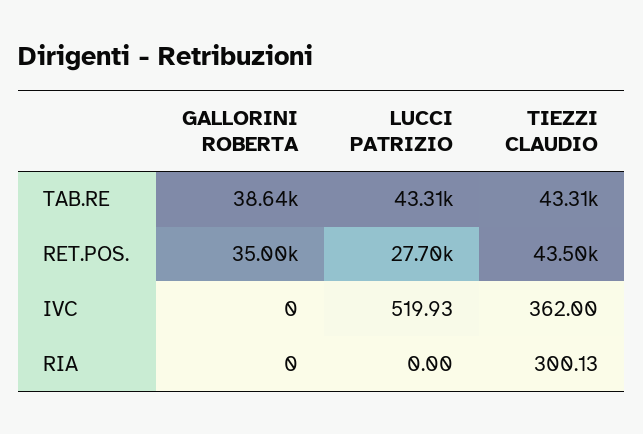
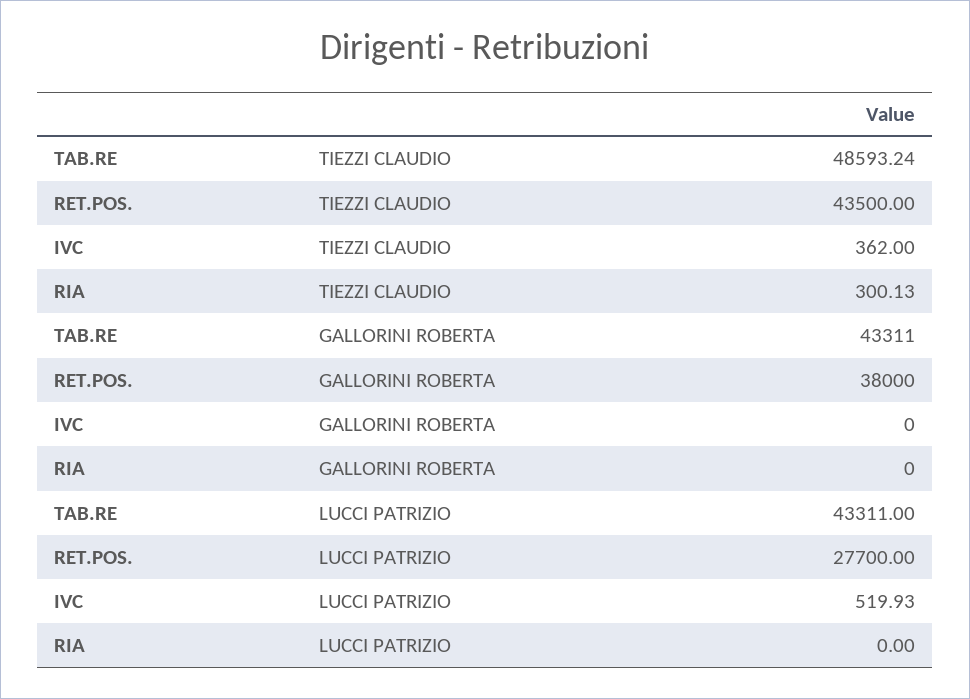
  {
    "GALLORINI ROBERTA": {
-     "TAB.RE": 38640,
+     "TAB.RE": 43311,
-     "RET.POS.": 35000,
+     "RET.POS.": 38000,
      "IVC": 0,
      "RIA": 0
    },
    "LUCCI PATRIZIO": {
      "TAB.RE": 43311,
      "RET.POS.": 27700,
      "IVC": 519.93,
      "RIA": 0
    },
    "TIEZZI CLAUDIO": {
-     "TAB.RE": 43310,
+     "TAB.RE": 48593.24,
      "RET.POS.": 43500,
      "IVC": 362,
      "RIA": 300.13
    }
  }

